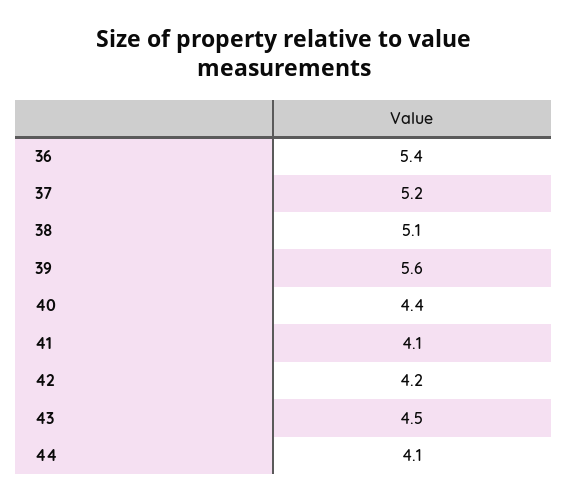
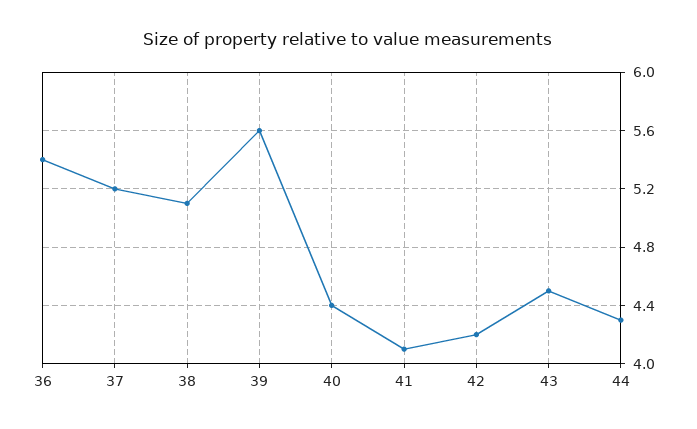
  {
    "36": 5.4,
    "37": 5.2,
    "38": 5.1,
    "39": 5.6,
    "40": 4.4,
    "41": 4.1,
    "42": 4.2,
    "43": 4.5,
-   "44": 4.1
+   "44": 4.3
  }

